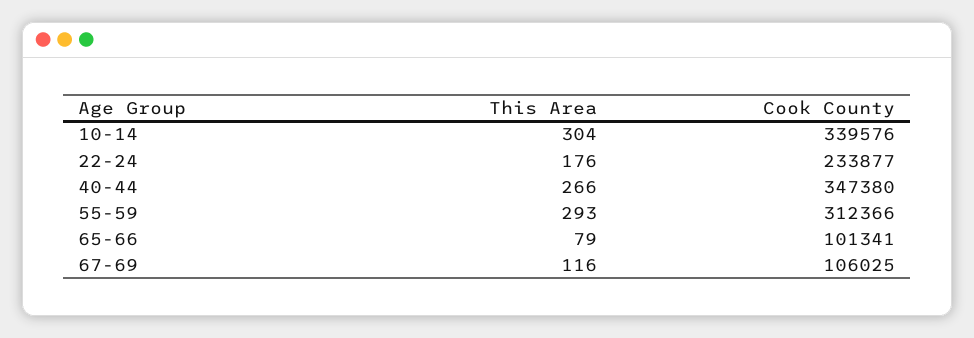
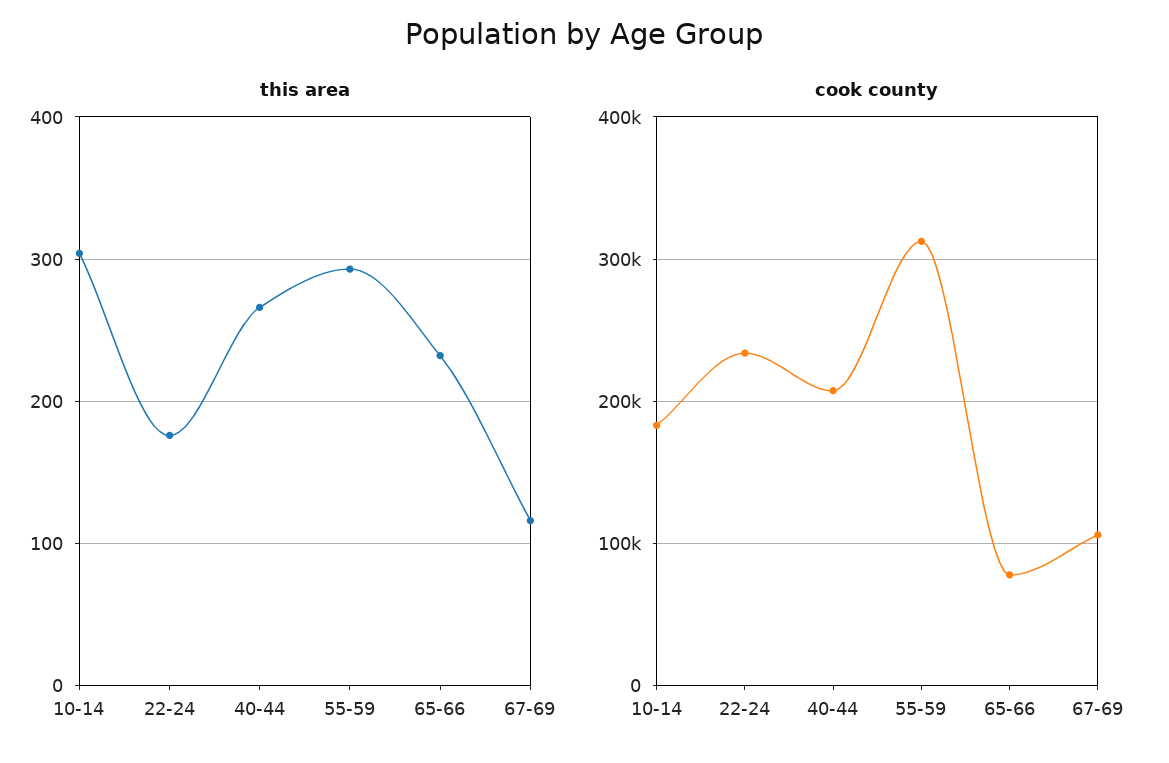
  {
    "This Area": {
      "10-14": 304,
      "22-24": 176,
      "40-44": 266,
      "55-59": 293,
-     "65-66": 79,
+     "65-66": 230,
      "67-69": 116
    },
    "Cook County": {
-     "10-14": 339576,
+     "10-14": 180000,
      "22-24": 233877,
-     "40-44": 347380,
+     "40-44": 210000,
      "55-59": 312366,
-     "65-66": 101341,
+     "65-66": 80000,
      "67-69": 106025
    }
  }

